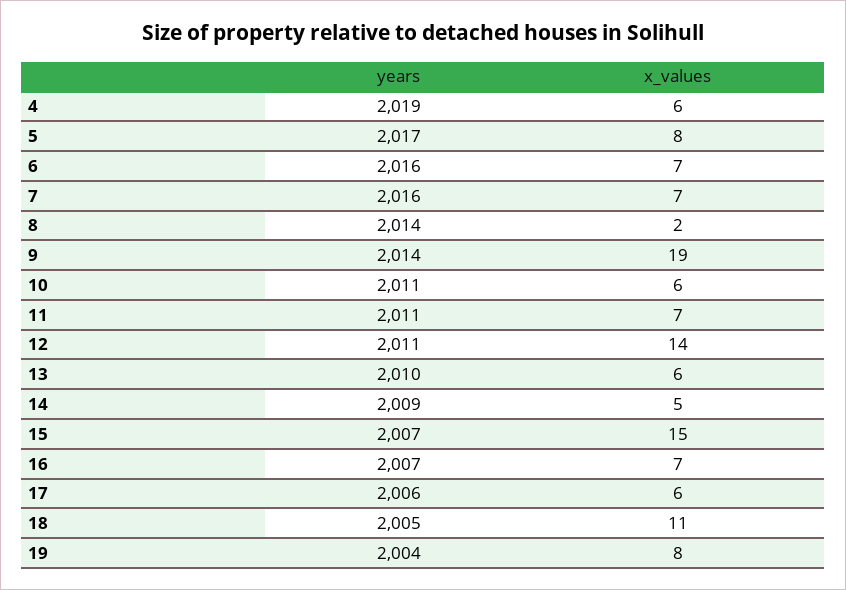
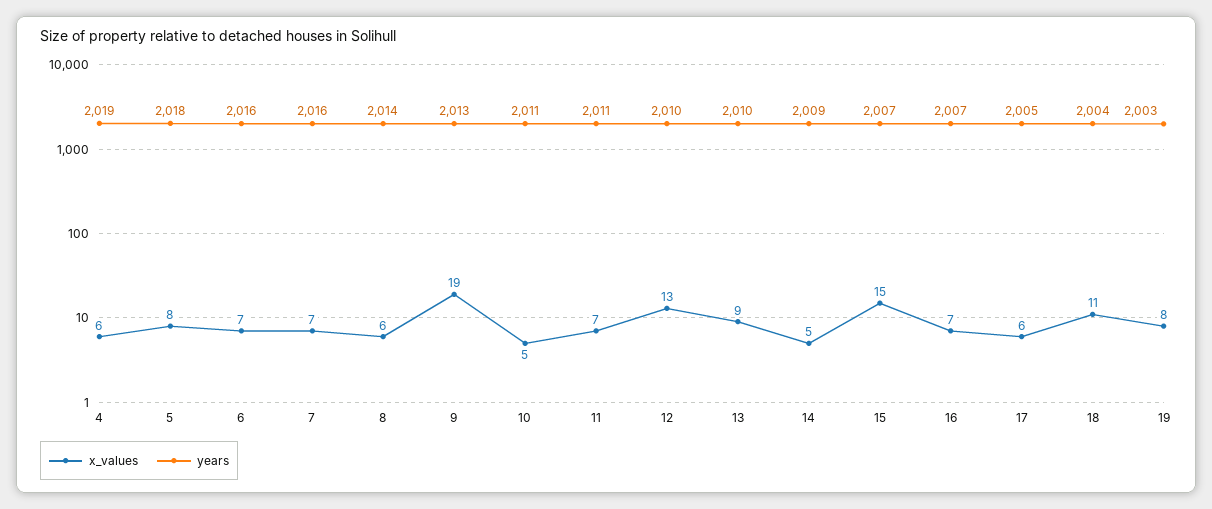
  {
    "years": {
      "4": 2019,
-     "5": 2017,
+     "5": 2018,
      "6": 2016,
      "7": 2016,
      "8": 2014,
-     "9": 2014,
+     "9": 2013,
      "10": 2011,
      "11": 2011,
-     "12": 2011,
+     "12": 2010,
      "13": 2010,
      "14": 2009,
      "15": 2007,
      "16": 2007,
-     "17": 2006,
+     "17": 2005,
-     "18": 2005,
+     "18": 2004,
-     "19": 2004
+     "19": 2003
    },
    "x_values": {
      "4": 6,
      "5": 8,
      "6": 7,
      "7": 7,
-     "8": 2,
+     "8": 6,
      "9": 19,
-     "10": 6,
+     "10": 5,
      "11": 7,
-     "12": 14,
+     "12": 13,
-     "13": 6,
+     "13": 9,
      "14": 5,
      "15": 15,
      "16": 7,
      "17": 6,
      "18": 11,
      "19": 8
    }
  }

